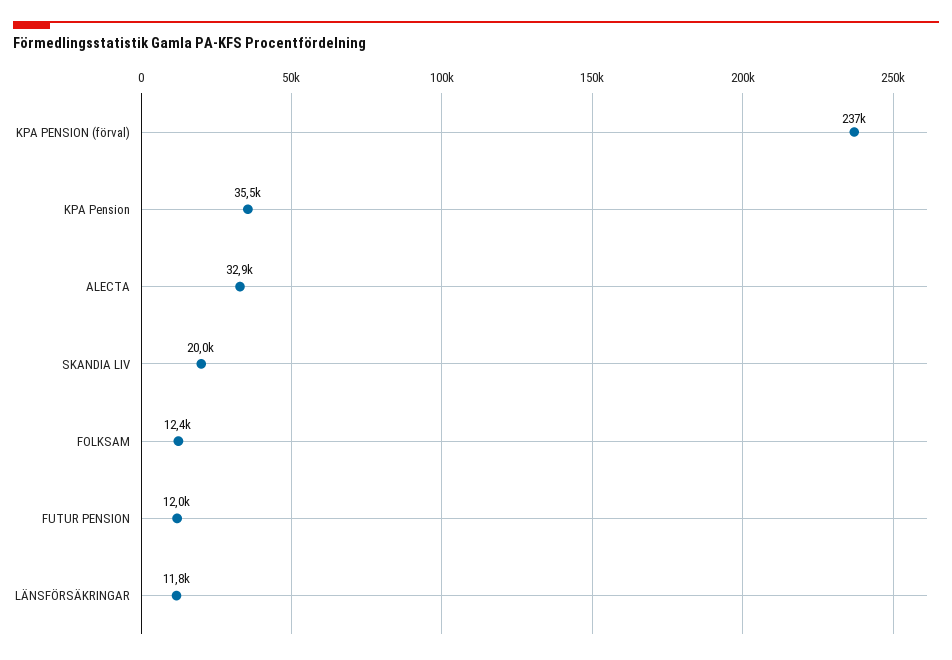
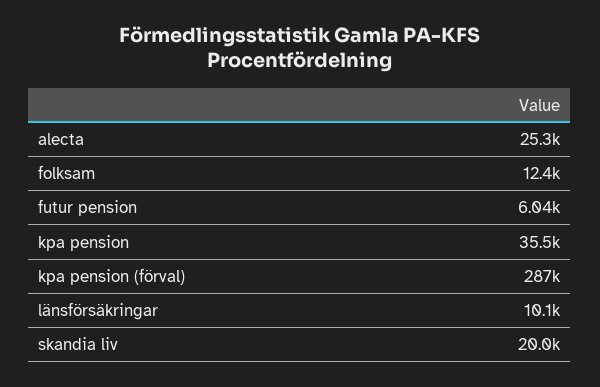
  {
-   "KPA PENSION (förval)": 237000,
+   "KPA PENSION (förval)": 287000,
    "KPA Pension": 35500,
-   "ALECTA": 32900,
+   "ALECTA": 25300,
    "SKANDIA LIV": 20000,
    "FOLKSAM": 12400,
-   "FUTUR PENSION": 12000,
+   "FUTUR PENSION": 6040,
-   "LÄNSFÖRSÄKRINGAR": 11800
+   "LÄNSFÖRSÄKRINGAR": 10100
  }

